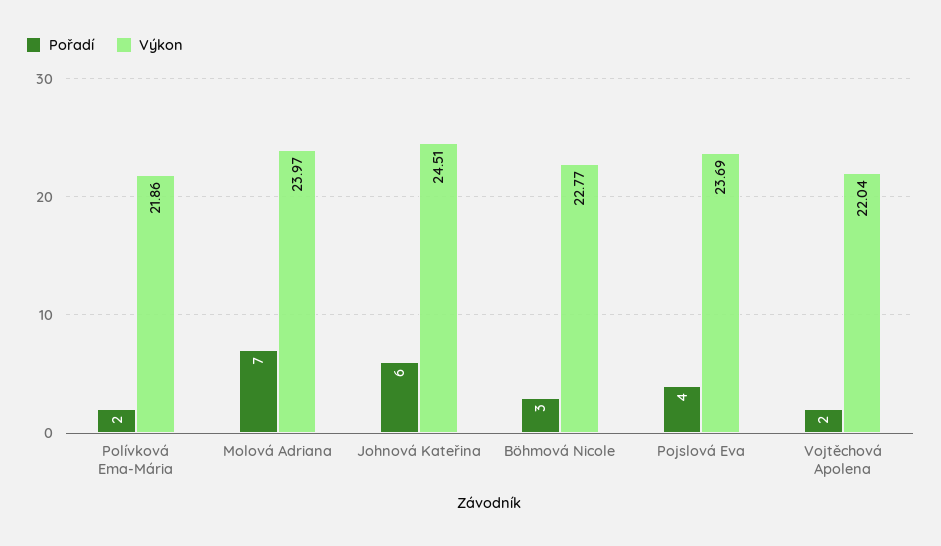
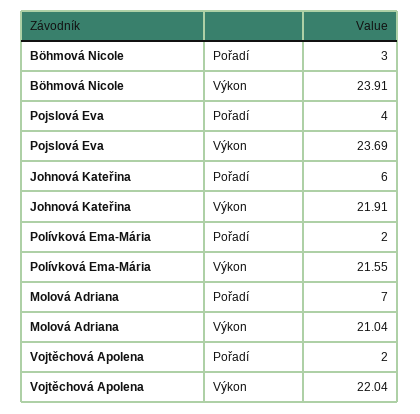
  {
    "Pořadí": {
      "Polívková Ema-Mária": 2,
      "Molová Adriana": 7,
      "Johnová Kateřina": 6,
      "Böhmová Nicole": 3,
      "Pojslová Eva": 4,
      "Vojtěchová Apolena": 2
    },
    "Výkon": {
-     "Polívková Ema-Mária": 21.86,
+     "Polívková Ema-Mária": 21.55,
-     "Molová Adriana": 23.97,
+     "Molová Adriana": 21.04,
-     "Johnová Kateřina": 24.51,
+     "Johnová Kateřina": 21.91,
-     "Böhmová Nicole": 22.77,
+     "Böhmová Nicole": 23.91,
      "Pojslová Eva": 23.69,
      "Vojtěchová Apolena": 22.04
    }
  }

